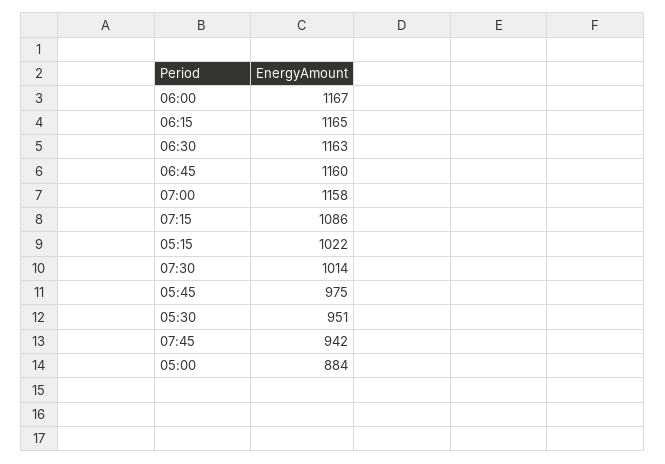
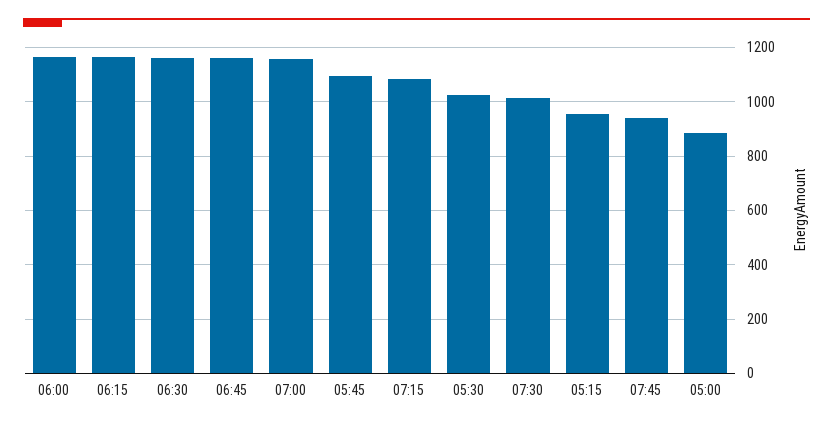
  {
    "06:00": 1167,
    "06:15": 1165,
    "06:30": 1163,
    "06:45": 1160,
    "07:00": 1158,
    "07:15": 1086,
-   "05:15": 1022,
+   "05:15": 950,
    "07:30": 1014,
-   "05:45": 975,
+   "05:45": 1100,
-   "05:30": 951,
+   "05:30": 1025,
    "07:45": 942,
    "05:00": 884
  }

